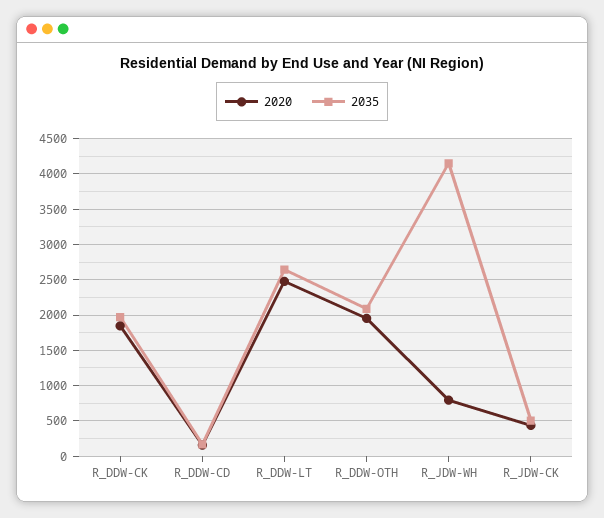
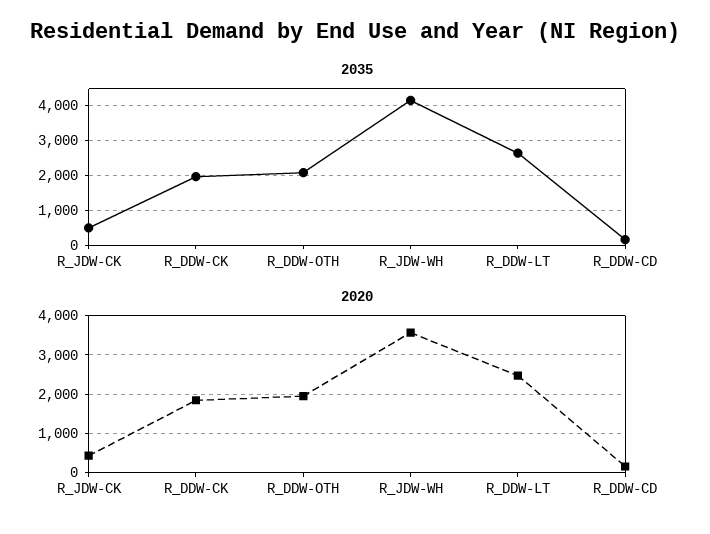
  {
    "2020": {
      "R_DDW-CK": 1800,
      "R_DDW-CD": 200,
      "R_DDW-LT": 2500,
      "R_DDW-OTH": 2000,
-     "R_JDW-WH": 800,
+     "R_JDW-WH": 3600,
      "R_JDW-CK": 400
    },
    "2035": {
      "R_DDW-CK": 2000,
      "R_DDW-CD": 200,
      "R_DDW-LT": 2600,
      "R_DDW-OTH": 2100,
      "R_JDW-WH": 4100,
      "R_JDW-CK": 500
    }
  }

